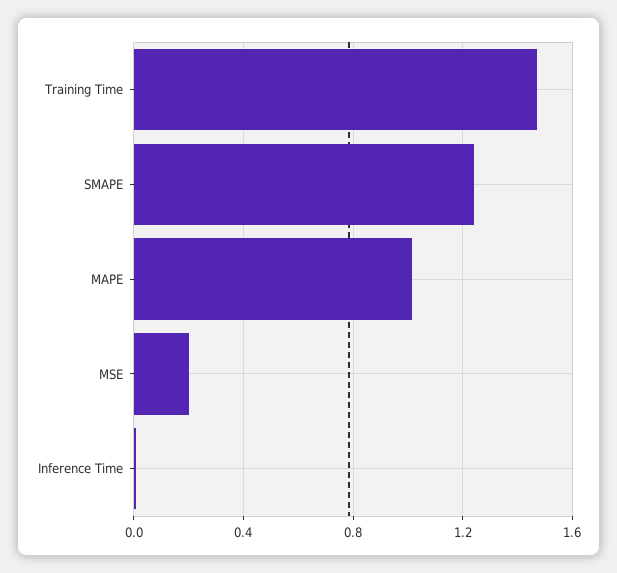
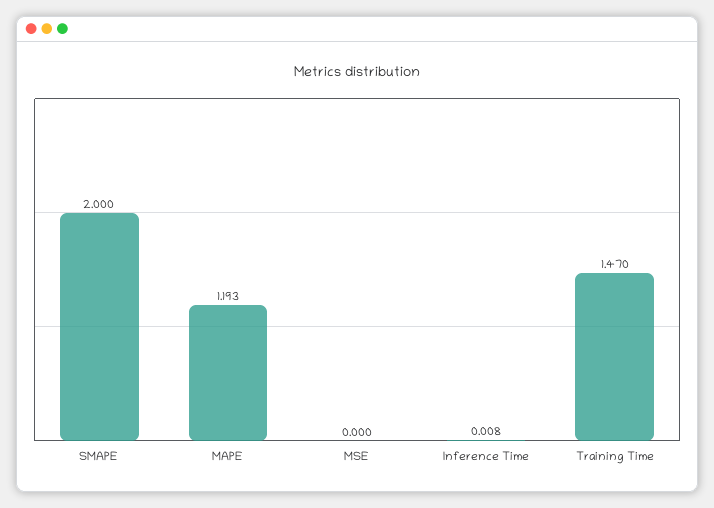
  {
    "Training Time": 1.47,
-   "SMAPE": 1.25,
+   "SMAPE": 2,
-   "MAPE": 1,
+   "MAPE": 1.193,
-   "MSE": 0.2,
+   "MSE": 0,
    "Inference Time": 0.008
  }

